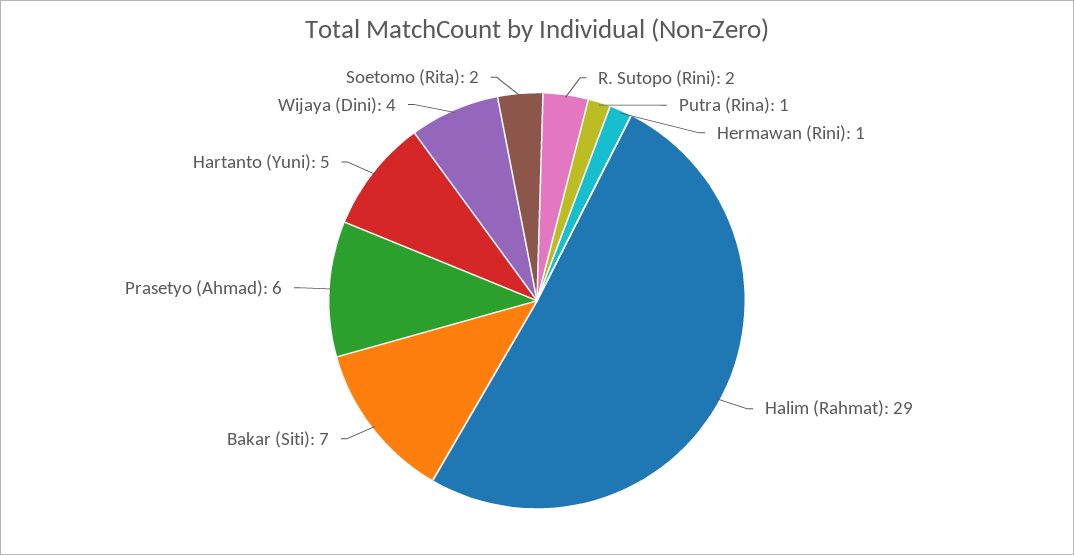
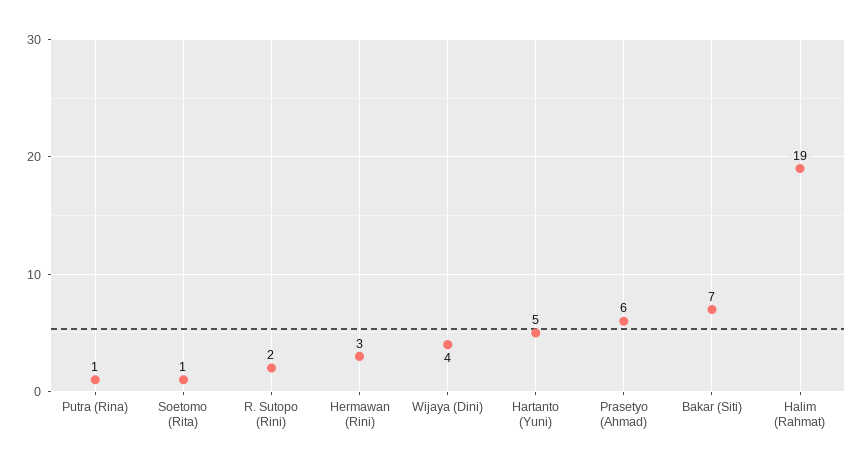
  {
    "R. Sutopo (Rini)": 2,
    "Putra (Rina)": 1,
-   "Hermawan (Rini)": 1,
+   "Hermawan (Rini)": 3,
-   "Halim (Rahmat)": 29,
+   "Halim (Rahmat)": 19,
    "Bakar (Siti)": 7,
    "Prasetyo (Ahmad)": 6,
    "Hartanto (Yuni)": 5,
    "Wijaya (Dini)": 4,
-   "Soetomo (Rita)": 2
+   "Soetomo (Rita)": 1
  }

